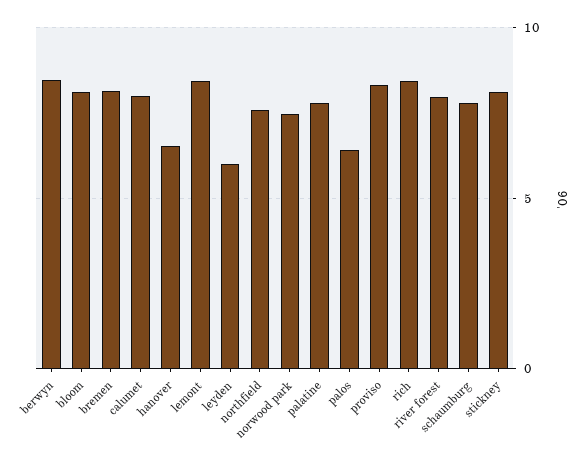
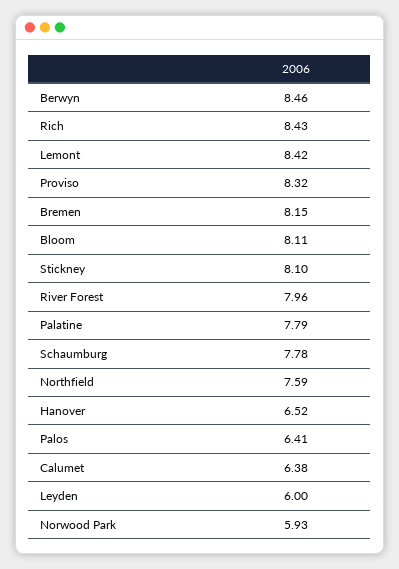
  {
    "berwyn": 8.46,
    "bloom": 8.11,
    "bremen": 8.15,
-   "calumet": 8,
+   "calumet": 6.38,
    "hanover": 6.52,
    "lemont": 8.42,
    "leyden": 6,
    "northfield": 7.59,
-   "norwood park": 7.5,
+   "norwood park": 5.93,
    "palatine": 7.79,
    "palos": 6.41,
    "proviso": 8.32,
    "rich": 8.43,
    "river forest": 7.96,
    "schaumburg": 7.78,
    "stickney": 8.1
  }

